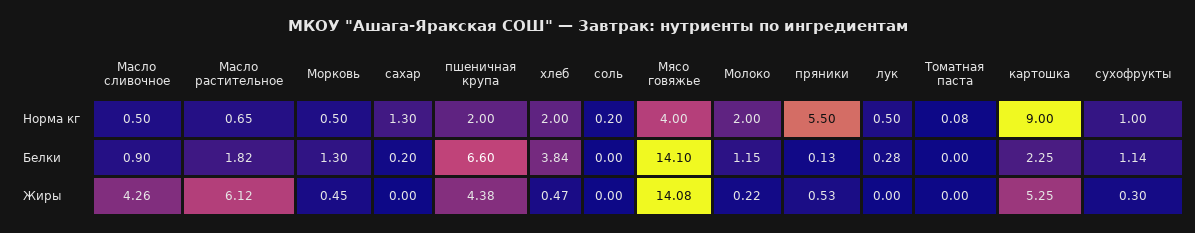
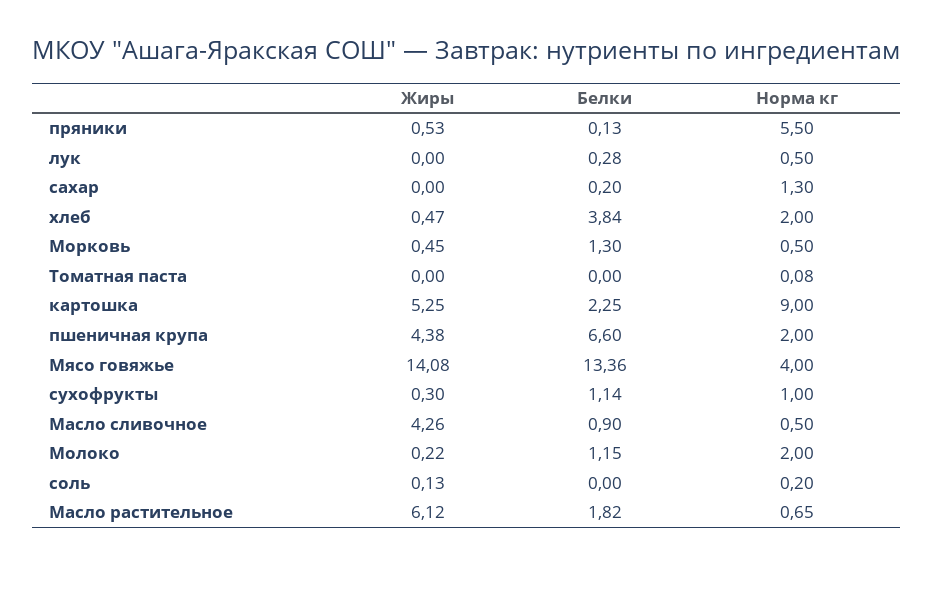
  {
    "Масло сливочное": {
      "Норма кг": 0.5,
      "Белки": 0.9,
      "Жиры": 4.26
    },
    "Масло растительное": {
      "Норма кг": 0.65,
      "Белки": 1.82,
      "Жиры": 6.12
    },
    "Морковь": {
      "Норма кг": 0.5,
      "Белки": 1.3,
      "Жиры": 0.45
    },
    "сахар": {
      "Норма кг": 1.3,
      "Белки": 0.2,
      "Жиры": 0
    },
    "пшеничная крупа": {
      "Норма кг": 2,
      "Белки": 6.6,
      "Жиры": 4.38
    },
    "хлеб": {
      "Норма кг": 2,
      "Белки": 3.84,
      "Жиры": 0.47
    },
    "соль": {
      "Норма кг": 0.2,
      "Белки": 0,
-     "Жиры": 0
+     "Жиры": 0.13
    },
    "Мясо говяжье": {
      "Норма кг": 4,
-     "Белки": 14.1,
+     "Белки": 13.36,
      "Жиры": 14.08
    },
    "Молоко": {
      "Норма кг": 2,
      "Белки": 1.15,
      "Жиры": 0.22
    },
    "пряники": {
      "Норма кг": 5.5,
      "Белки": 0.13,
      "Жиры": 0.53
    },
    "лук": {
      "Норма кг": 0.5,
      "Белки": 0.28,
      "Жиры": 0
    },
    "Томатная паста": {
      "Норма кг": 0.08,
      "Белки": 0,
      "Жиры": 0
    },
    "картошка": {
      "Норма кг": 9,
      "Белки": 2.25,
      "Жиры": 5.25
    },
    "сухофрукты": {
      "Норма кг": 1,
      "Белки": 1.14,
      "Жиры": 0.3
    }
  }

